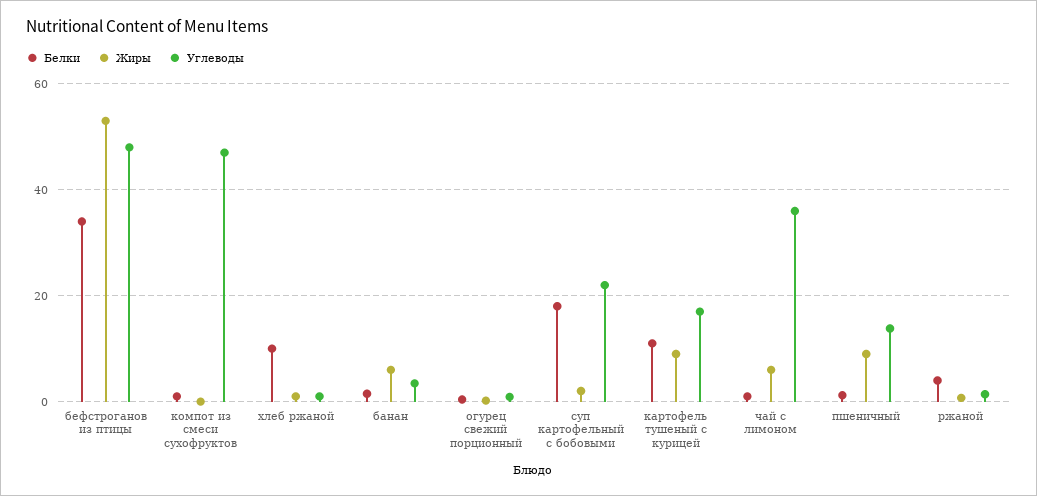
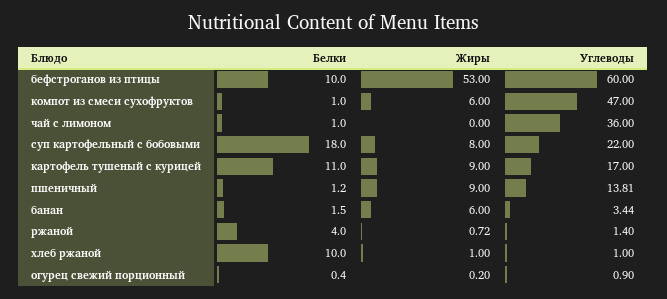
  {
    "Белки": {
-     "бефстроганов из птицы": 34,
+     "бефстроганов из птицы": 10,
      "компот из смеси сухофруктов": 1,
      "хлеб ржаной": 10,
      "банан": 1.5,
      "огурец свежий порционный": 0.4,
      "суп картофельный с бобовыми": 18,
      "картофель тушеный с курицей": 11,
      "чай с лимоном": 1,
      "пшеничный": 1.2,
      "ржаной": 4
    },
    "Жиры": {
      "бефстроганов из птицы": 53,
-     "компот из смеси сухофруктов": 0,
+     "компот из смеси сухофруктов": 6,
      "хлеб ржаной": 1,
      "банан": 6,
      "огурец свежий порционный": 0.2,
-     "суп картофельный с бобовыми": 2,
+     "суп картофельный с бобовыми": 8,
      "картофель тушеный с курицей": 9,
-     "чай с лимоном": 6,
+     "чай с лимоном": 0,
      "пшеничный": 9,
      "ржаной": 0.72
    },
    "Углеводы": {
-     "бефстроганов из птицы": 48,
+     "бефстроганов из птицы": 60,
      "компот из смеси сухофруктов": 47,
      "хлеб ржаной": 1,
      "банан": 3.44,
      "огурец свежий порционный": 0.9,
      "суп картофельный с бобовыми": 22,
      "картофель тушеный с курицей": 17,
      "чай с лимоном": 36,
      "пшеничный": 13.81,
      "ржаной": 1.4
    }
  }

